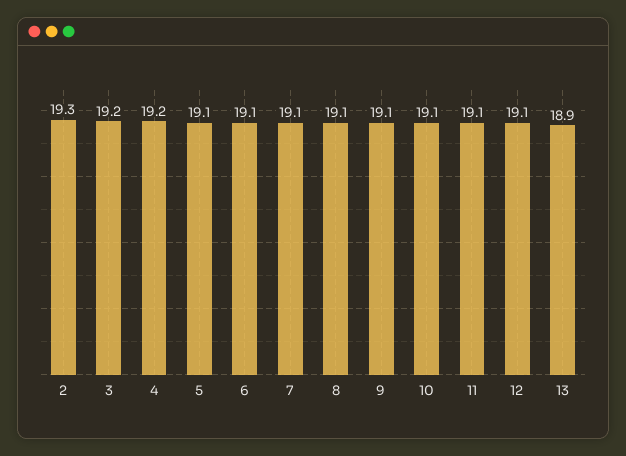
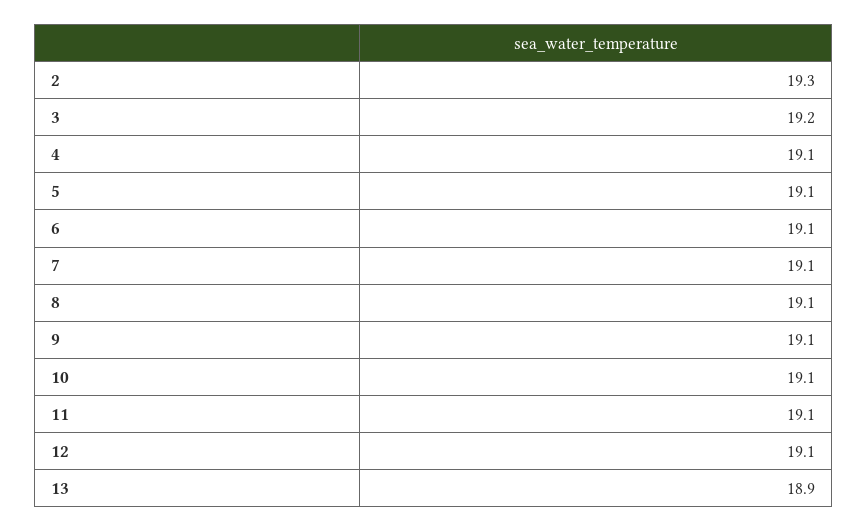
  {
    "2": 19.3,
    "3": 19.2,
-   "4": 19.2,
+   "4": 19.1,
    "5": 19.1,
    "6": 19.1,
    "7": 19.1,
    "8": 19.1,
    "9": 19.1,
    "10": 19.1,
    "11": 19.1,
    "12": 19.1,
    "13": 18.9
  }

